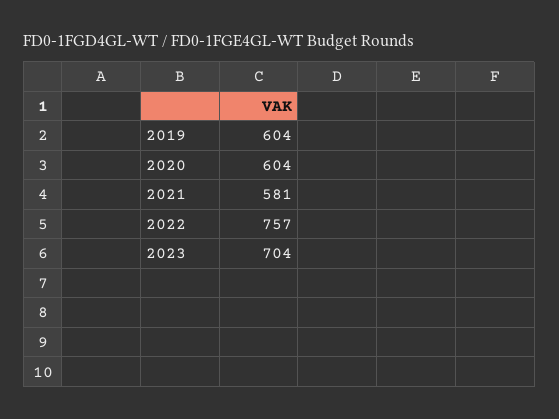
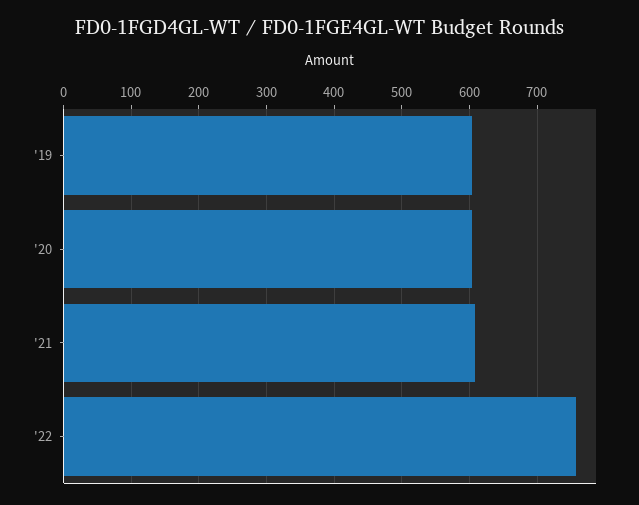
  {
    "2019": 604,
    "2020": 604,
-   "2021": 581,
+   "2021": 610,
-   "2022": 757,
+   "2022": 757
-   "2023": 704
  }

